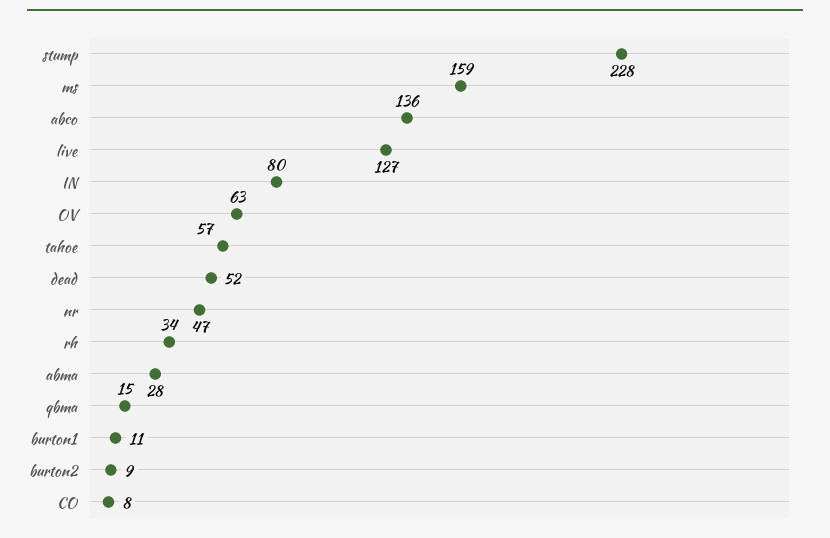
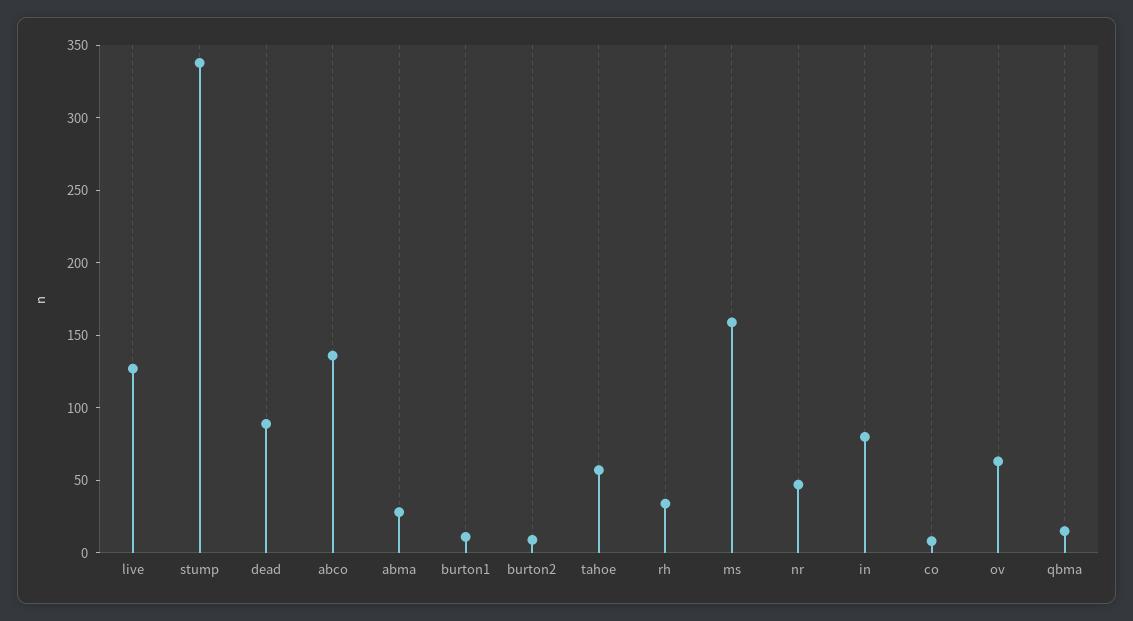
  {
-   "stump": 228,
+   "stump": 340,
    "ms": 159,
    "abco": 136,
    "live": 127,
    "IN": 80,
    "OV": 63,
    "tahoe": 57,
-   "dead": 52,
+   "dead": 90,
    "nr": 47,
    "rh": 34,
    "abma": 28,
    "qbma": 15,
    "burton1": 11,
    "burton2": 9,
    "CO": 8
  }

